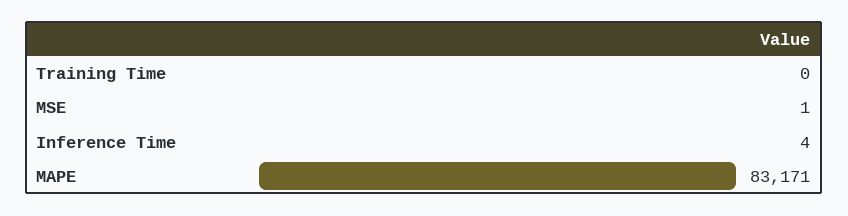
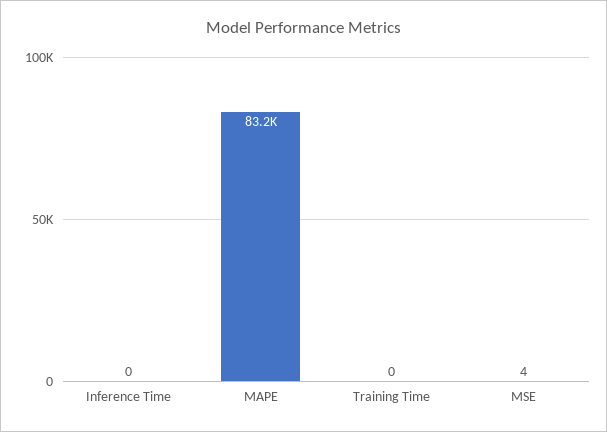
  {
    "Training Time": 0,
-   "MSE": 1,
+   "MSE": 4,
-   "Inference Time": 4,
+   "Inference Time": 0,
    "MAPE": 83171
  }

